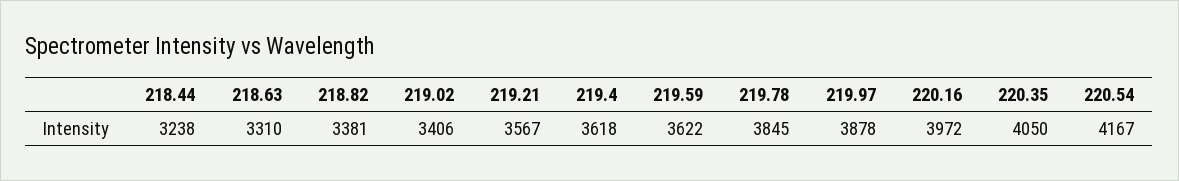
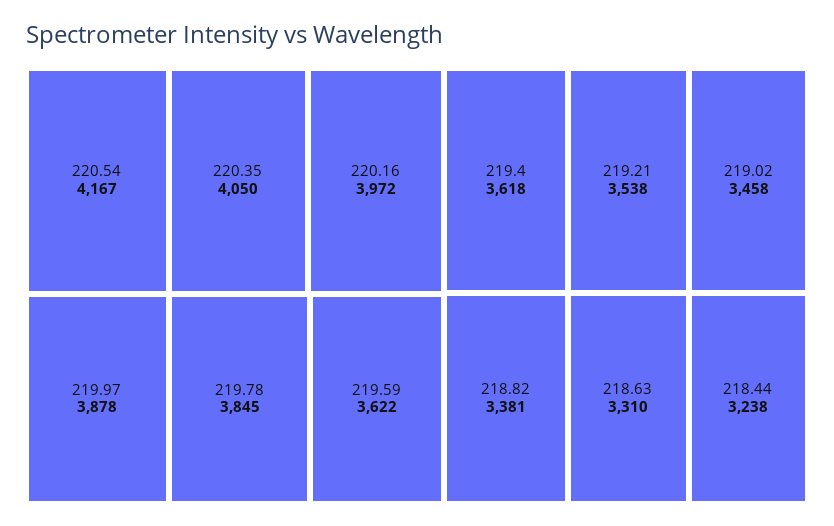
  {
    "218.44": 3238,
    "218.63": 3310,
    "218.82": 3381,
-   "219.02": 3406,
+   "219.02": 3458,
-   "219.21": 3567,
+   "219.21": 3538,
    "219.4": 3618,
    "219.59": 3622,
    "219.78": 3845,
    "219.97": 3878,
    "220.16": 3972,
    "220.35": 4050,
    "220.54": 4167
  }

